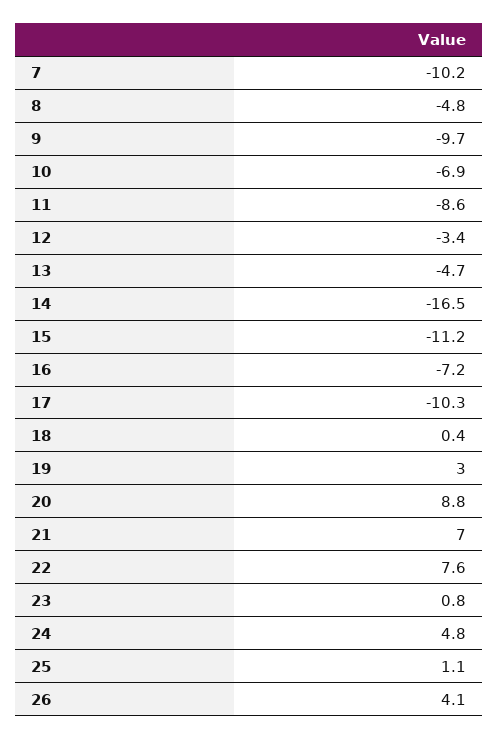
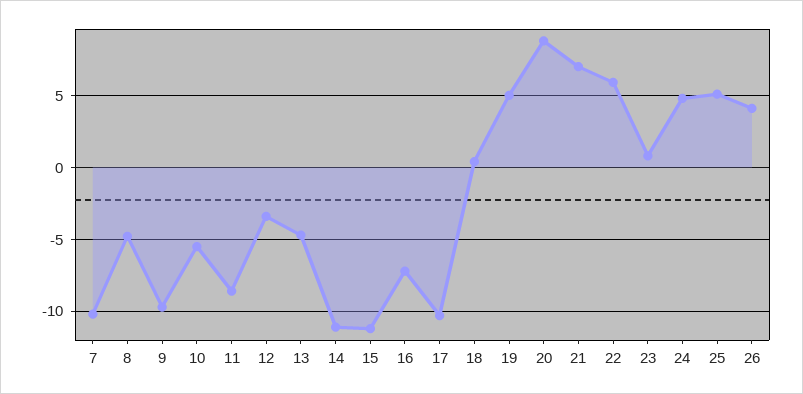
  {
    "7": -10.2,
    "8": -4.8,
    "9": -9.7,
-   "10": -6.9,
+   "10": -5.5,
    "11": -8.6,
    "12": -3.4,
    "13": -4.7,
-   "14": -16.5,
+   "14": -11,
    "15": -11.2,
    "16": -7.2,
    "17": -10.3,
    "18": 0.4,
-   "19": 3,
+   "19": 5,
    "20": 8.8,
    "21": 7,
-   "22": 7.6,
+   "22": 6,
    "23": 0.8,
    "24": 4.8,
-   "25": 1.1,
+   "25": 5,
    "26": 4.1
  }

